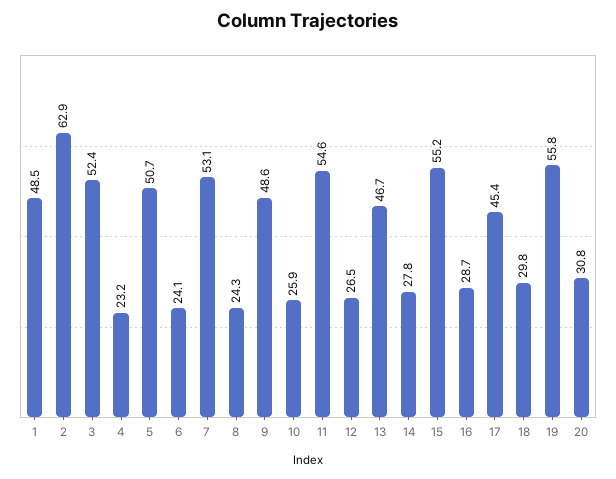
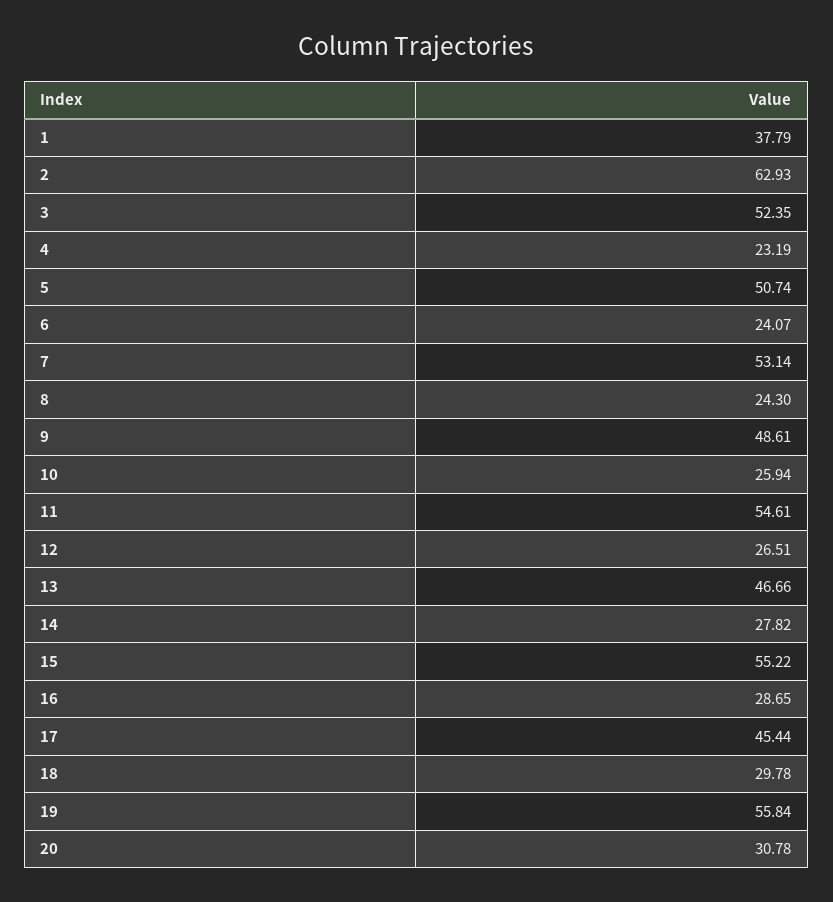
  {
-   "1": 48.5,
+   "1": 37.79,
    "2": 62.93,
    "3": 52.35,
    "4": 23.19,
    "5": 50.74,
    "6": 24.07,
    "7": 53.14,
    "8": 24.3,
    "9": 48.61,
    "10": 25.94,
    "11": 54.61,
    "12": 26.51,
    "13": 46.66,
    "14": 27.82,
    "15": 55.22,
    "16": 28.65,
    "17": 45.44,
    "18": 29.78,
    "19": 55.84,
    "20": 30.78
  }

